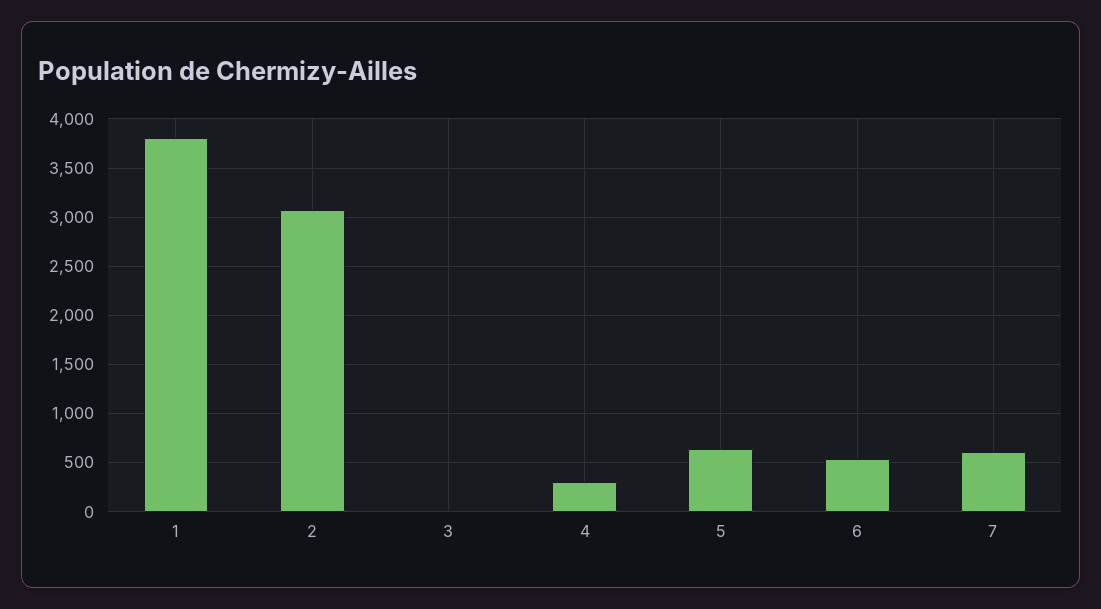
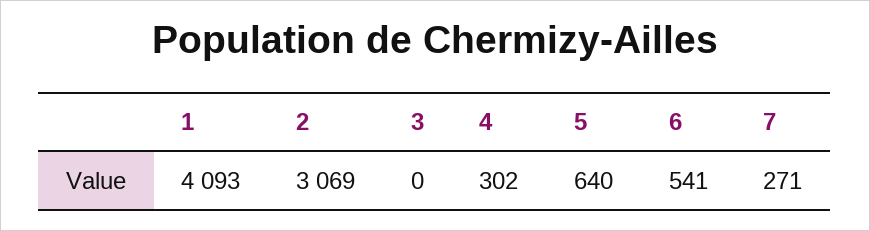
  {
-   "1": 3800,
+   "1": 4093,
    "2": 3069,
    "3": 0,
    "4": 302,
    "5": 640,
    "6": 541,
-   "7": 600
+   "7": 271
  }

